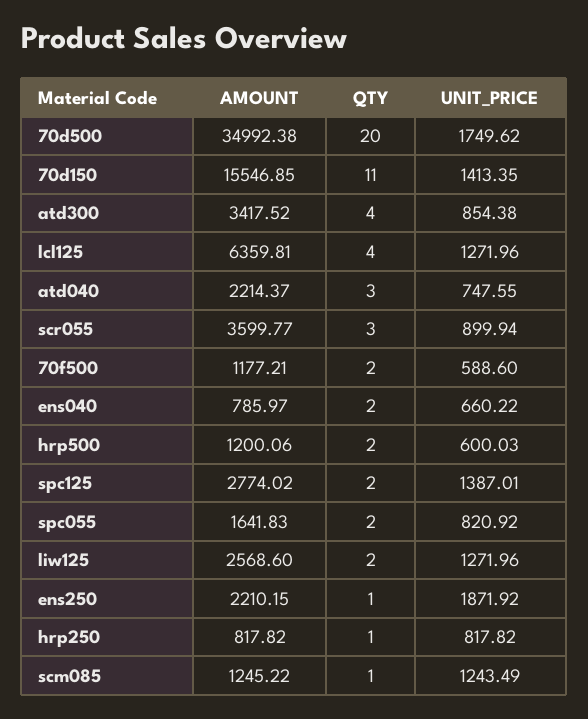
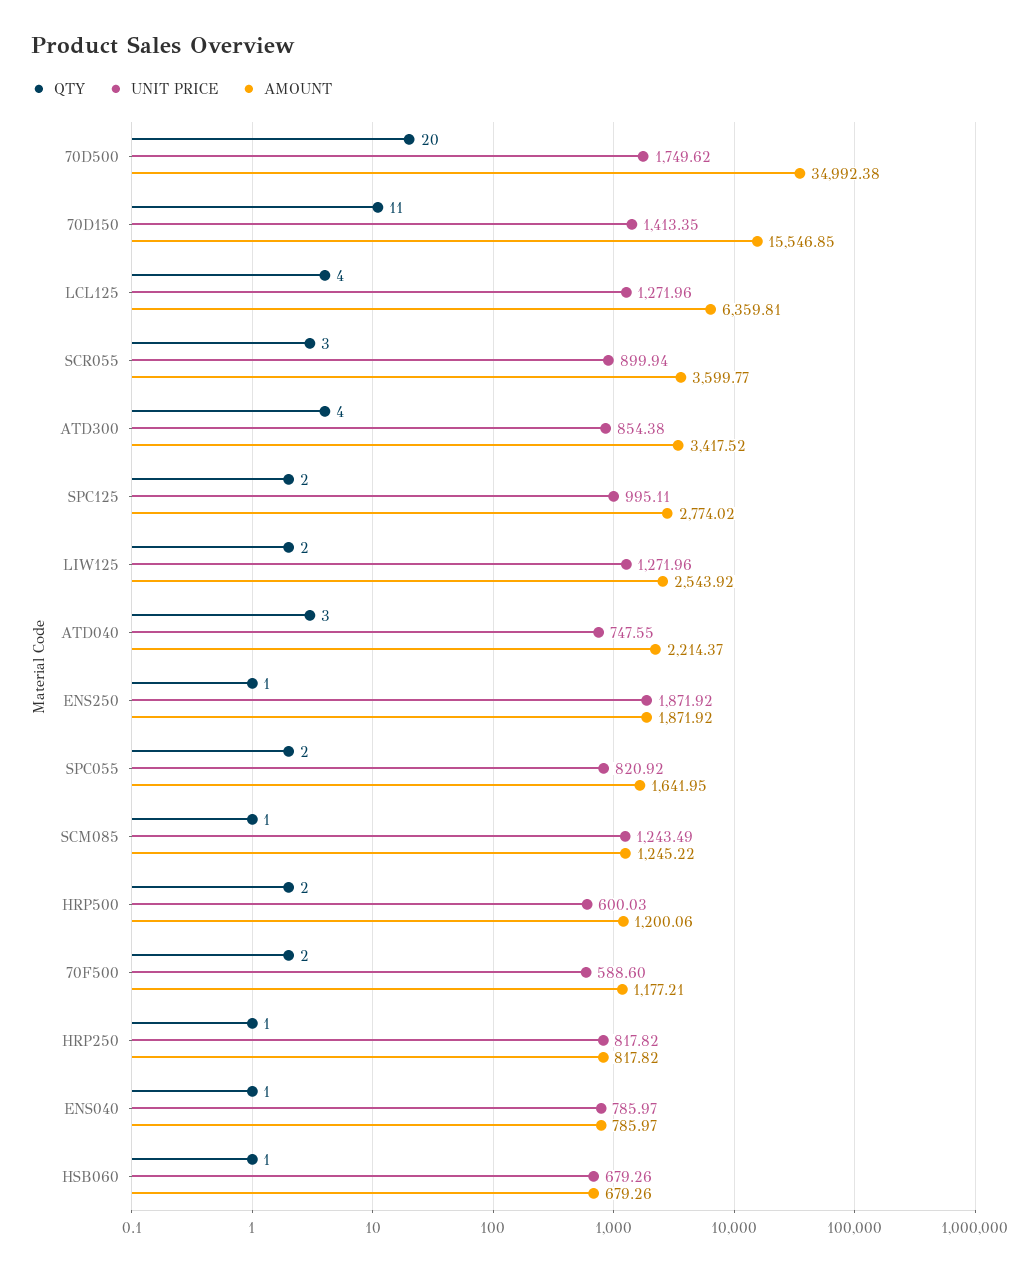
  {
    "AMOUNT": {
      "70d500": 34992.38,
      "70d150": 15546.85,
      "atd300": 3417.52,
      "lcl125": 6359.81,
      "atd040": 2214.37,
      "scr055": 3599.77,
      "70f500": 1177.21,
      "ens040": 785.97,
      "hrp500": 1200.06,
      "spc125": 2774.02,
-     "spc055": 1641.83,
+     "spc055": 1641.95,
-     "liw125": 2568.6,
+     "liw125": 2543.92,
-     "ens250": 2210.15,
+     "ens250": 1871.92,
      "hrp250": 817.82,
-     "scm085": 1245.22
+     "scm085": 1245.22,
+     "HSB060": 679.26
    },
    "QTY": {
      "70d500": 20,
      "70d150": 11,
      "atd300": 4,
      "lcl125": 4,
      "atd040": 3,
      "scr055": 3,
      "70f500": 2,
-     "ens040": 2,
+     "ens040": 1,
      "hrp500": 2,
      "spc125": 2,
      "spc055": 2,
      "liw125": 2,
      "ens250": 1,
      "hrp250": 1,
-     "scm085": 1
+     "scm085": 1,
+     "HSB060": 1
    },
    "UNIT_PRICE": {
      "70d500": 1749.62,
      "70d150": 1413.35,
      "atd300": 854.38,
      "lcl125": 1271.96,
      "atd040": 747.55,
      "scr055": 899.94,
      "70f500": 588.6,
-     "ens040": 660.22,
+     "ens040": 785.97,
      "hrp500": 600.03,
-     "spc125": 1387.01,
+     "spc125": 995.11,
      "spc055": 820.92,
      "liw125": 1271.96,
      "ens250": 1871.92,
      "hrp250": 817.82,
-     "scm085": 1243.49
+     "scm085": 1243.49,
+     "HSB060": 679.26
    }
  }

